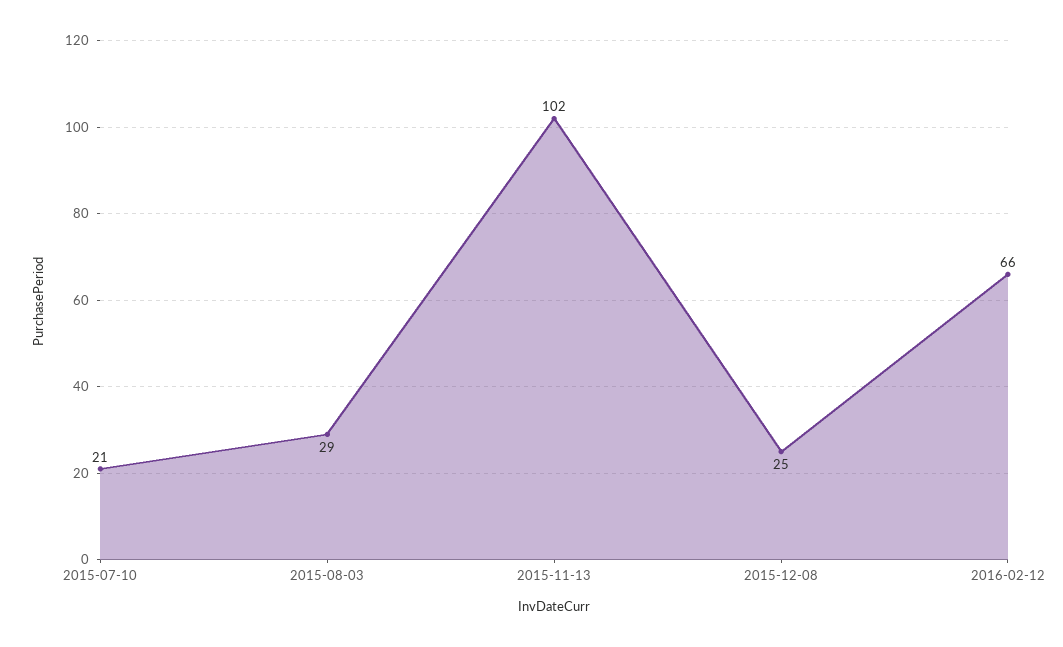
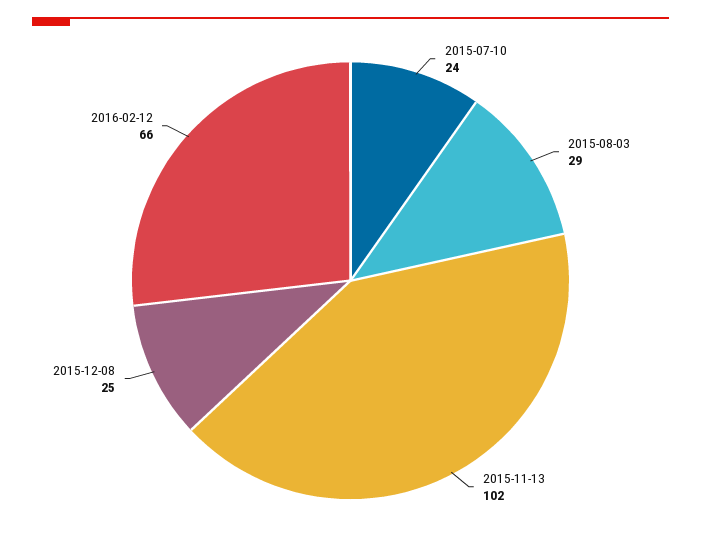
  {
-   "2015-07-10": 21,
+   "2015-07-10": 24,
    "2015-08-03": 29,
    "2015-11-13": 102,
    "2015-12-08": 25,
    "2016-02-12": 66
  }

